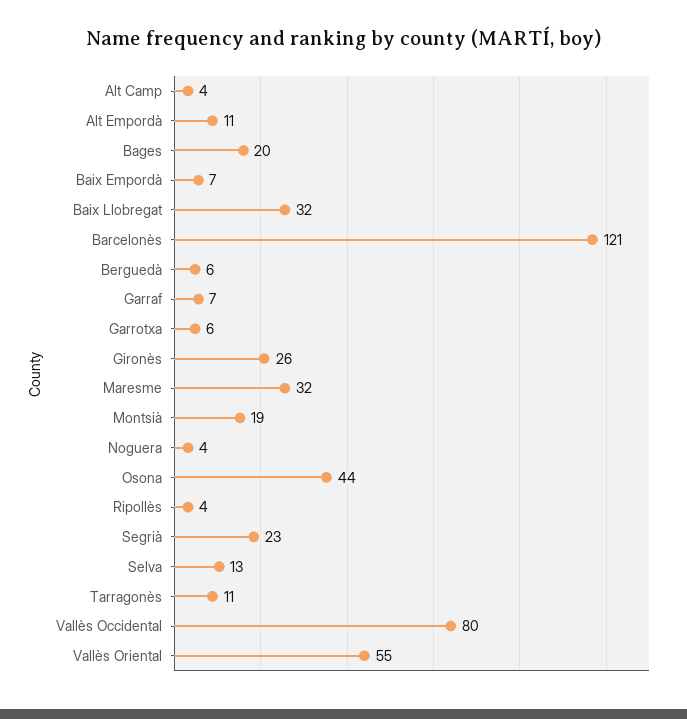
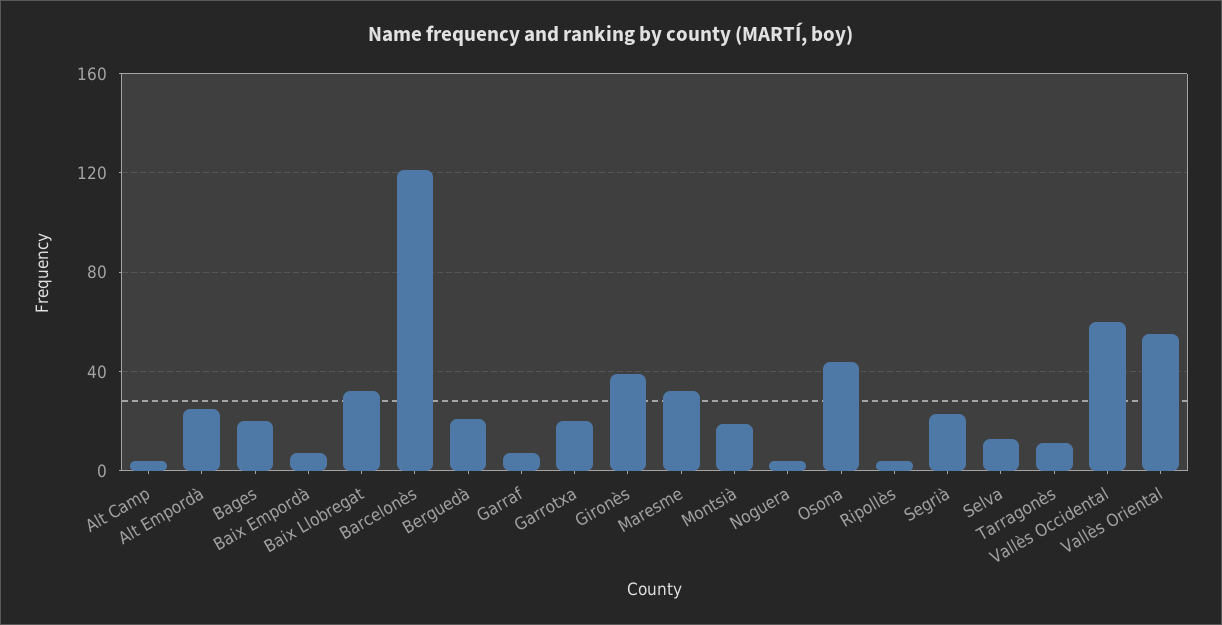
  {
    "Alt Camp": 4,
-   "Alt Empordà": 11,
+   "Alt Empordà": 25,
    "Bages": 20,
    "Baix Empordà": 7,
    "Baix Llobregat": 32,
    "Barcelonès": 121,
-   "Berguedà": 6,
+   "Berguedà": 20,
    "Garraf": 7,
-   "Garrotxa": 6,
+   "Garrotxa": 20,
-   "Gironès": 26,
+   "Gironès": 40,
    "Maresme": 32,
    "Montsià": 19,
    "Noguera": 4,
    "Osona": 44,
    "Ripollès": 4,
    "Segrià": 23,
    "Selva": 13,
    "Tarragonès": 11,
-   "Vallès Occidental": 80,
+   "Vallès Occidental": 60,
    "Vallès Oriental": 55
  }

